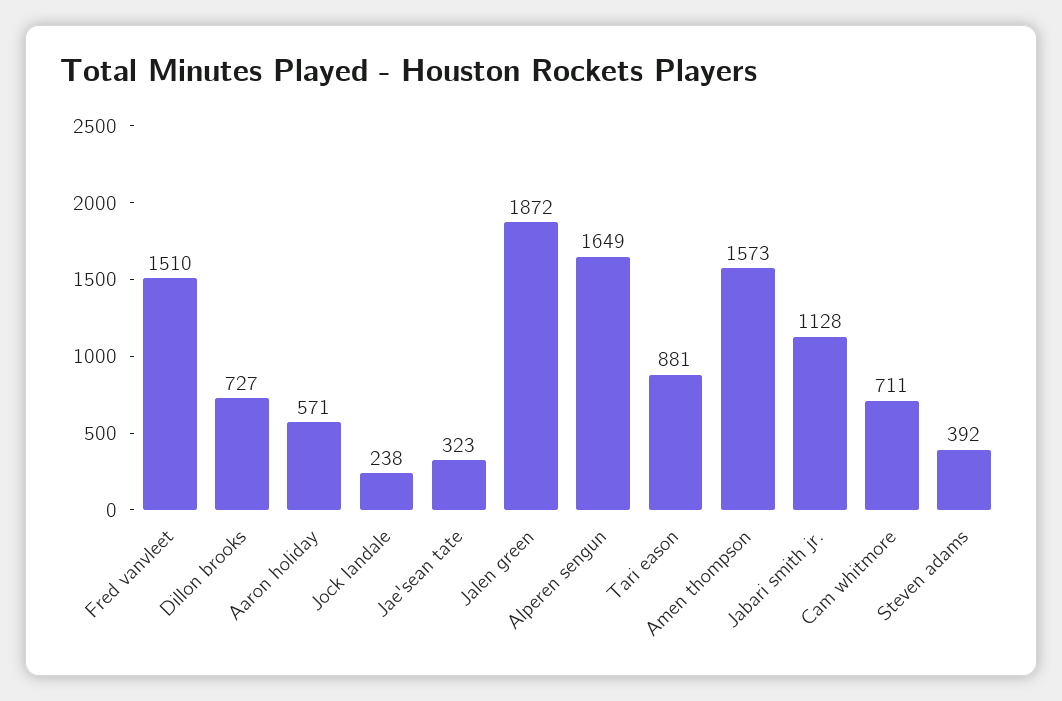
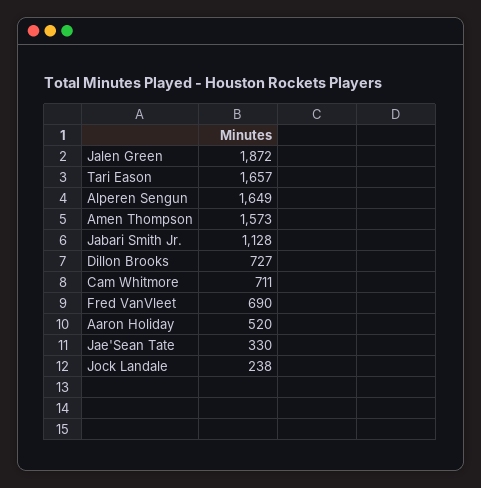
  {
-   "Fred vanvleet": 1510,
+   "Fred vanvleet": 690,
    "Dillon brooks": 727,
-   "Aaron holiday": 571,
+   "Aaron holiday": 520,
    "Jock landale": 238,
-   "Jae'sean tate": 323,
+   "Jae'sean tate": 330,
    "Jalen green": 1872,
    "Alperen sengun": 1649,
-   "Tari eason": 881,
+   "Tari eason": 1657,
    "Amen thompson": 1573,
    "Jabari smith jr.": 1128,
-   "Cam whitmore": 711,
+   "Cam whitmore": 711
-   "Steven adams": 392
  }

